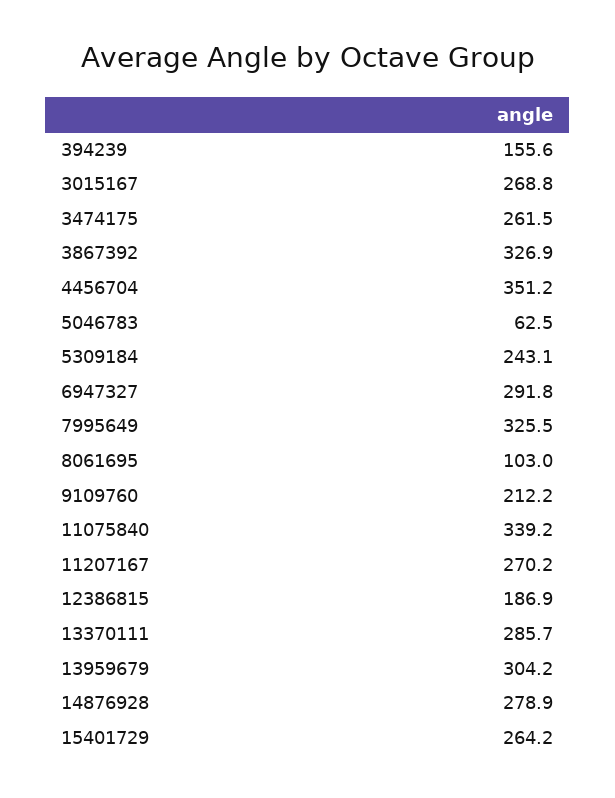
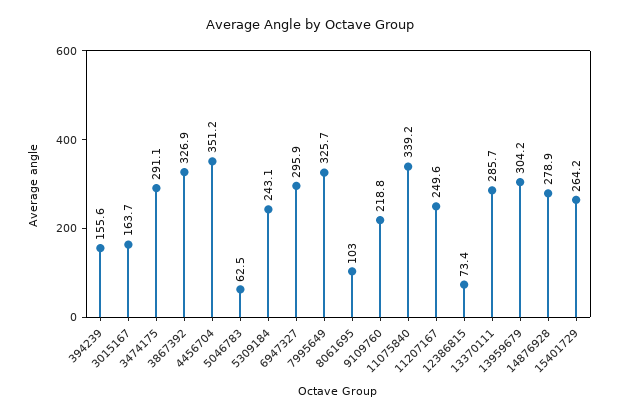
  {
    "394239": 155.6,
-   "3015167": 268.8,
+   "3015167": 163.7,
-   "3474175": 261.5,
+   "3474175": 291.1,
    "3867392": 326.9,
    "4456704": 351.2,
    "5046783": 62.5,
    "5309184": 243.1,
-   "6947327": 291.8,
+   "6947327": 295.9,
-   "7995649": 325.5,
+   "7995649": 325.7,
    "8061695": 103,
-   "9109760": 212.2,
+   "9109760": 218.8,
    "11075840": 339.2,
-   "11207167": 270.2,
+   "11207167": 249.6,
-   "12386815": 186.9,
+   "12386815": 73.4,
    "13370111": 285.7,
    "13959679": 304.2,
    "14876928": 278.9,
    "15401729": 264.2
  }

